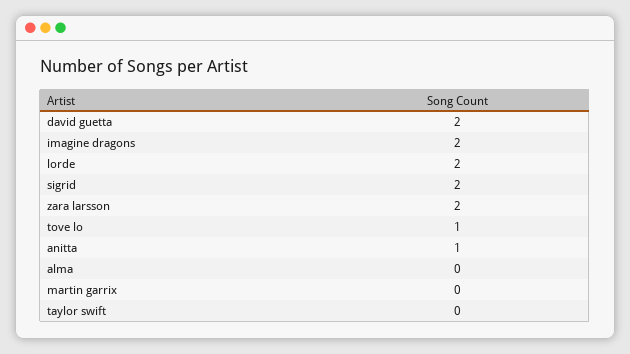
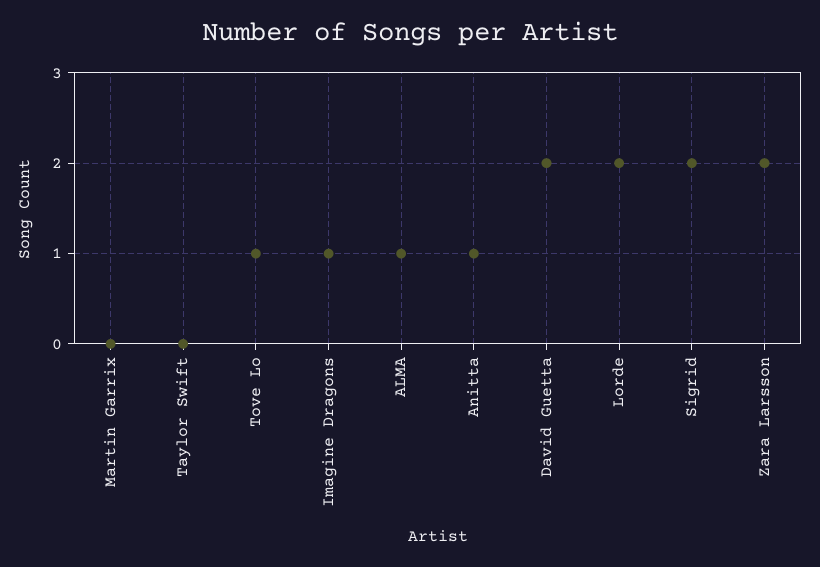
  {
    "david guetta": 2,
-   "imagine dragons": 2,
+   "imagine dragons": 1,
    "lorde": 2,
    "sigrid": 2,
    "zara larsson": 2,
    "tove lo": 1,
    "anitta": 1,
-   "alma": 0,
+   "alma": 1,
    "martin garrix": 0,
    "taylor swift": 0
  }

